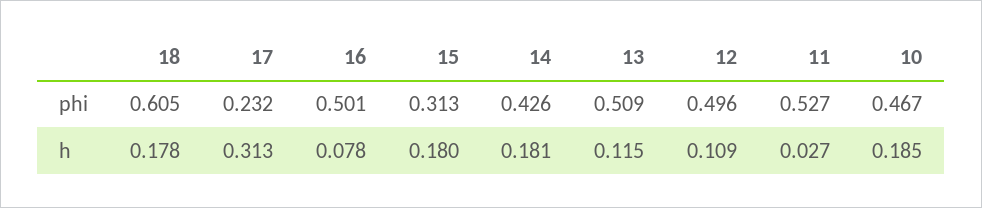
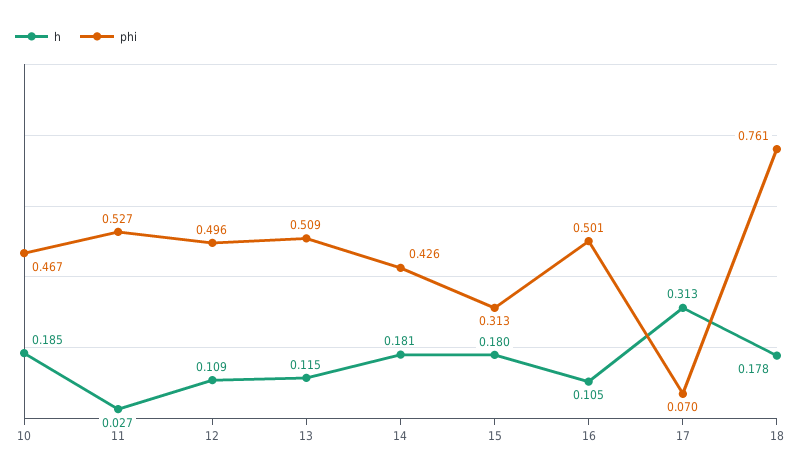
  {
    "phi": {
-     "18": 0.605,
+     "18": 0.761,
-     "17": 0.232,
+     "17": 0.07,
      "16": 0.501,
      "15": 0.313,
      "14": 0.426,
      "13": 0.509,
      "12": 0.496,
      "11": 0.527,
      "10": 0.467
    },
    "h": {
      "18": 0.178,
      "17": 0.313,
-     "16": 0.078,
+     "16": 0.105,
      "15": 0.18,
      "14": 0.181,
      "13": 0.115,
      "12": 0.109,
      "11": 0.027,
      "10": 0.185
    }
  }

